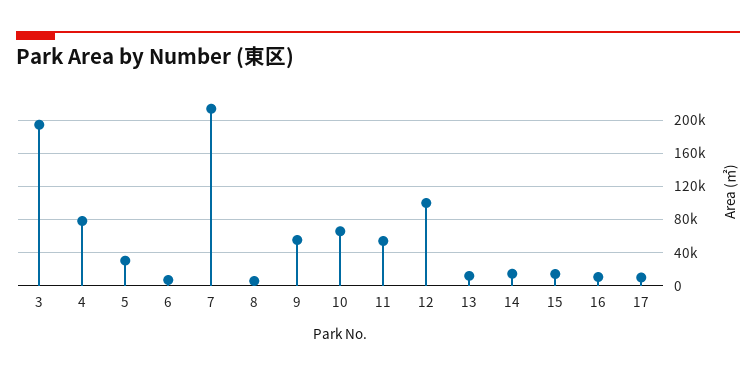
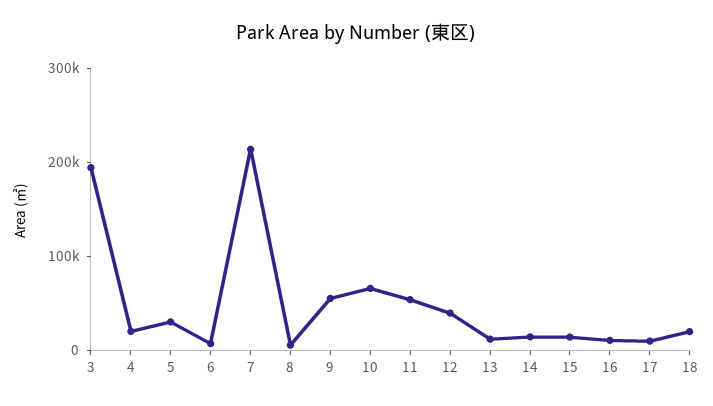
  {
    "3": 190000,
-   "4": 80000,
+   "4": 20000,
    "5": 30000,
    "6": 10000,
    "7": 210000,
    "8": 10000,
    "9": 60000,
    "10": 70000,
    "11": 50000,
-   "12": 100000,
+   "12": 40000,
    "13": 10000,
    "14": 10000,
    "15": 10000,
    "16": 10000,
-   "17": 10000
+   "17": 10000,
+   "18": 20000
  }

